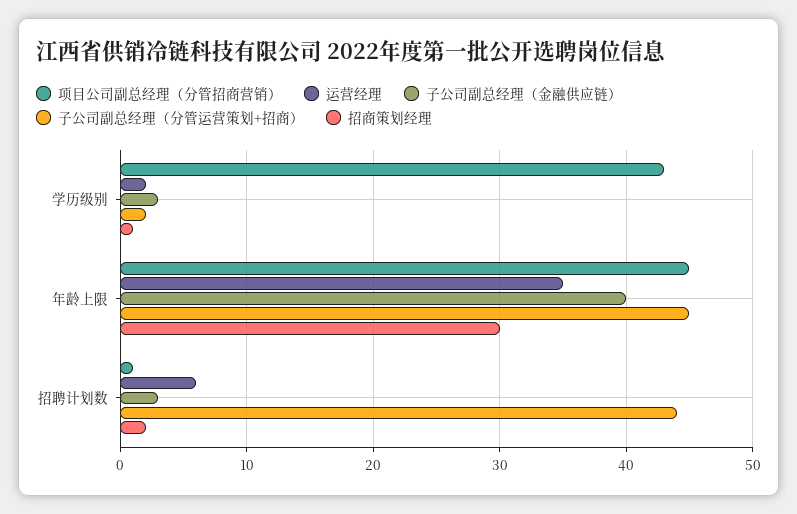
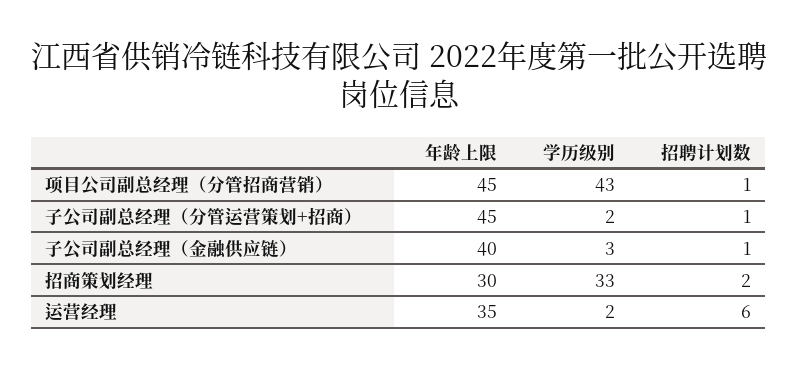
  {
    "项目公司副总经理（分管招商营销）": {
      "学历级别": 43,
      "年龄上限": 45,
      "招聘计划数": 1
    },
    "运营经理": {
      "学历级别": 2,
      "年龄上限": 35,
      "招聘计划数": 6
    },
    "子公司副总经理（金融供应链）": {
      "学历级别": 3,
      "年龄上限": 40,
-     "招聘计划数": 3
+     "招聘计划数": 1
    },
    "子公司副总经理（分管运营策划+招商）": {
      "学历级别": 2,
      "年龄上限": 45,
-     "招聘计划数": 44
+     "招聘计划数": 1
    },
    "招商策划经理": {
-     "学历级别": 1,
+     "学历级别": 33,
      "年龄上限": 30,
      "招聘计划数": 2
    }
  }

